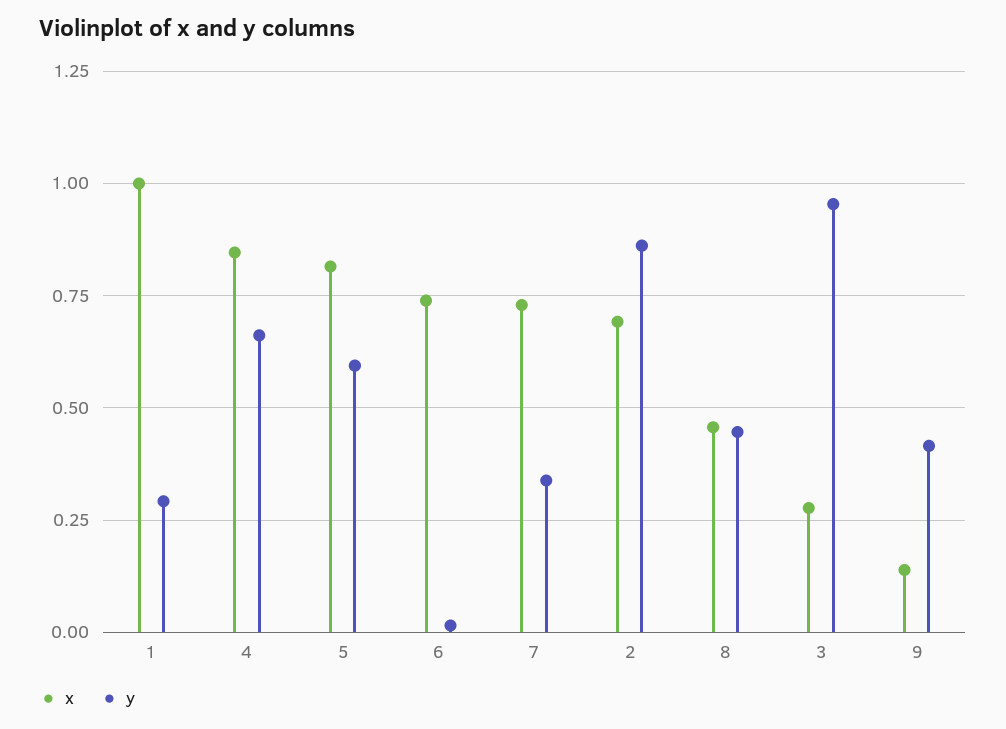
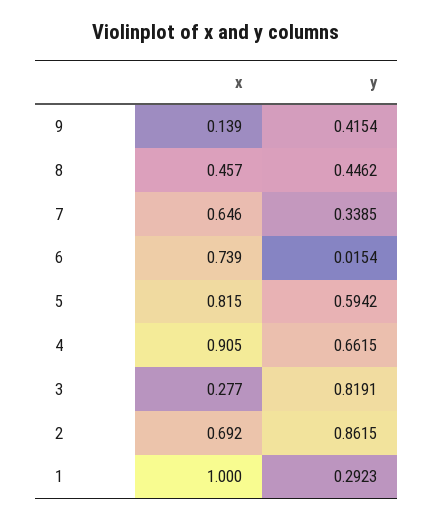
  {
    "x": {
      "1": 1,
-     "4": 0.85,
+     "4": 0.905,
      "5": 0.815,
      "6": 0.739,
-     "7": 0.725,
+     "7": 0.646,
      "2": 0.692,
      "8": 0.457,
      "3": 0.277,
      "9": 0.139
    },
    "y": {
      "1": 0.2923,
      "4": 0.6615,
      "5": 0.5942,
      "6": 0.0154,
      "7": 0.3385,
      "2": 0.8615,
      "8": 0.4462,
-     "3": 0.95,
+     "3": 0.8191,
      "9": 0.4154
    }
  }

